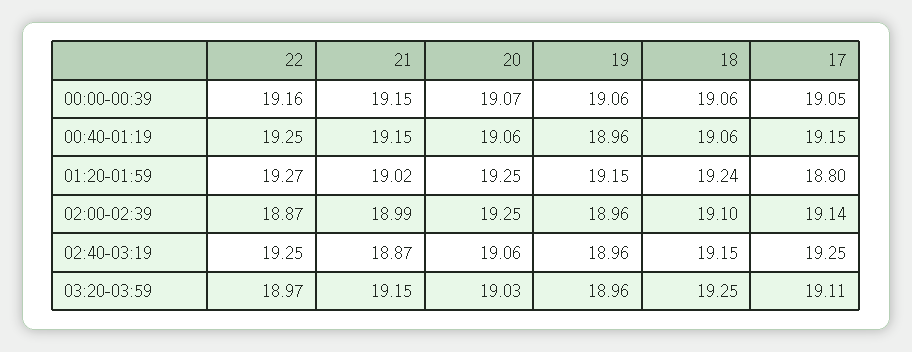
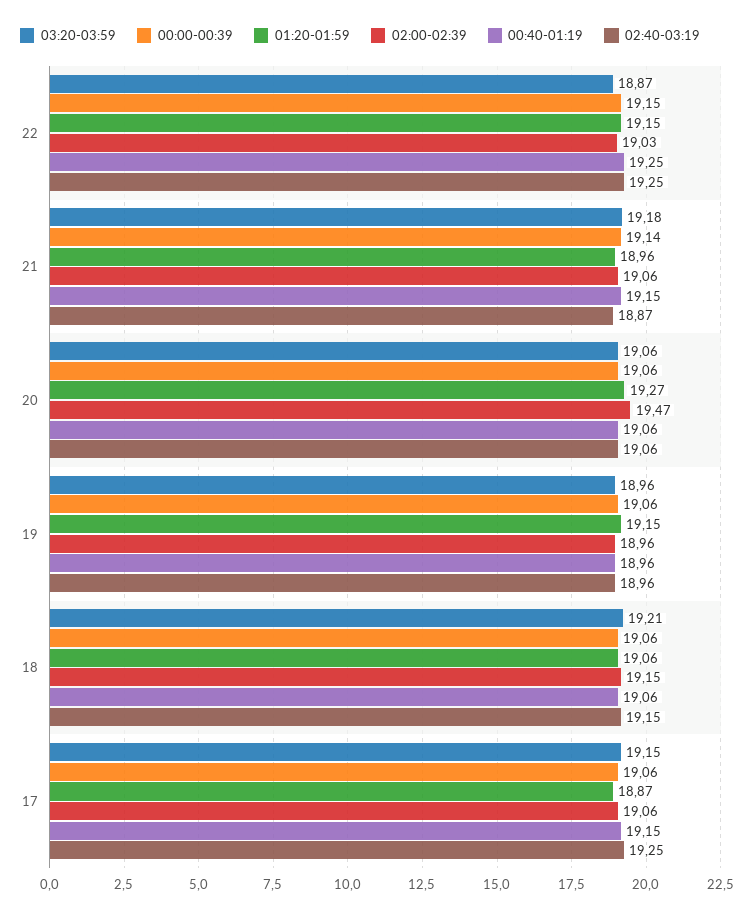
  {
    "00:00-00:39": {
-     "22": 19.16,
+     "22": 19.15,
-     "21": 19.15,
+     "21": 19.14,
-     "20": 19.07,
+     "20": 19.06,
      "19": 19.06,
      "18": 19.06,
-     "17": 19.05
+     "17": 19.06
    },
    "00:40-01:19": {
      "22": 19.25,
      "21": 19.15,
      "20": 19.06,
      "19": 18.96,
      "18": 19.06,
      "17": 19.15
    },
    "01:20-01:59": {
-     "22": 19.27,
+     "22": 19.15,
-     "21": 19.02,
+     "21": 18.96,
-     "20": 19.25,
+     "20": 19.27,
      "19": 19.15,
-     "18": 19.24,
+     "18": 19.06,
-     "17": 18.8
+     "17": 18.87
    },
    "02:00-02:39": {
-     "22": 18.87,
+     "22": 19.03,
-     "21": 18.99,
+     "21": 19.06,
-     "20": 19.25,
+     "20": 19.47,
      "19": 18.96,
-     "18": 19.1,
+     "18": 19.15,
-     "17": 19.14
+     "17": 19.06
    },
    "02:40-03:19": {
      "22": 19.25,
      "21": 18.87,
      "20": 19.06,
      "19": 18.96,
      "18": 19.15,
      "17": 19.25
    },
    "03:20-03:59": {
-     "22": 18.97,
+     "22": 18.87,
-     "21": 19.15,
+     "21": 19.18,
-     "20": 19.03,
+     "20": 19.06,
      "19": 18.96,
-     "18": 19.25,
+     "18": 19.21,
-     "17": 19.11
+     "17": 19.15
    }
  }

